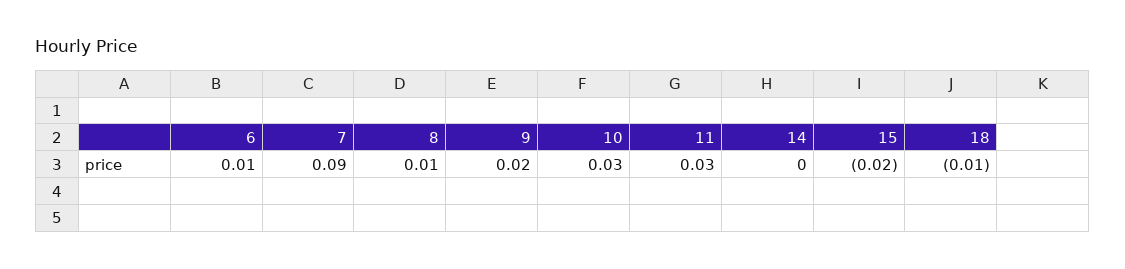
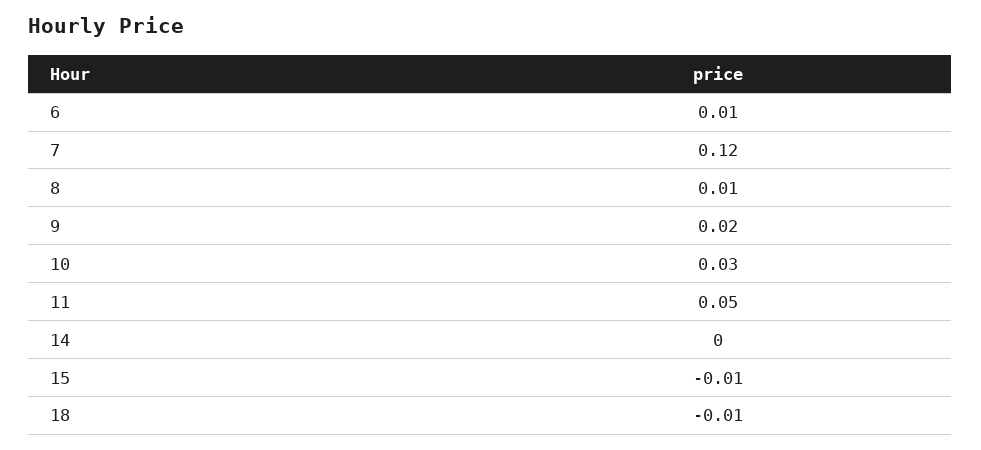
  {
    "6": 0.01,
-   "7": 0.09,
+   "7": 0.12,
    "8": 0.01,
    "9": 0.02,
    "10": 0.03,
-   "11": 0.03,
+   "11": 0.05,
    "14": 0,
-   "15": -0.02,
+   "15": -0.01,
    "18": -0.01
  }

